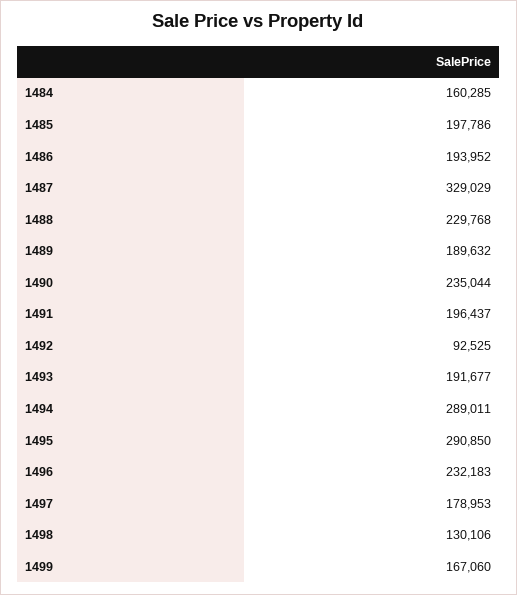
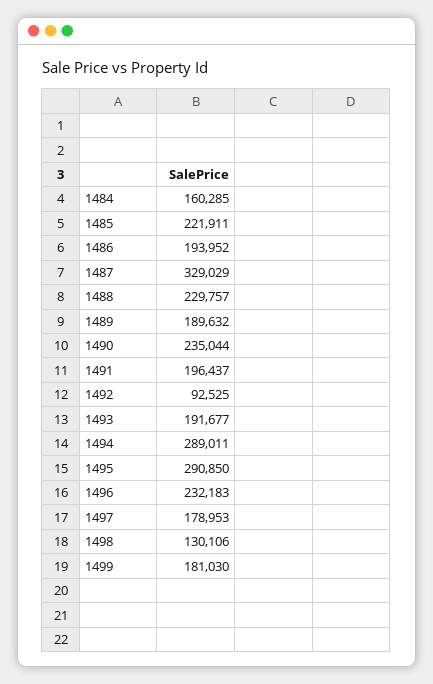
  {
    "1484": 160285,
-   "1485": 197786,
+   "1485": 221911,
    "1486": 193952,
    "1487": 329029,
-   "1488": 229768,
+   "1488": 229757,
    "1489": 189632,
    "1490": 235044,
    "1491": 196437,
    "1492": 92525,
    "1493": 191677,
    "1494": 289011,
    "1495": 290850,
    "1496": 232183,
    "1497": 178953,
    "1498": 130106,
-   "1499": 167060
+   "1499": 181030
  }

